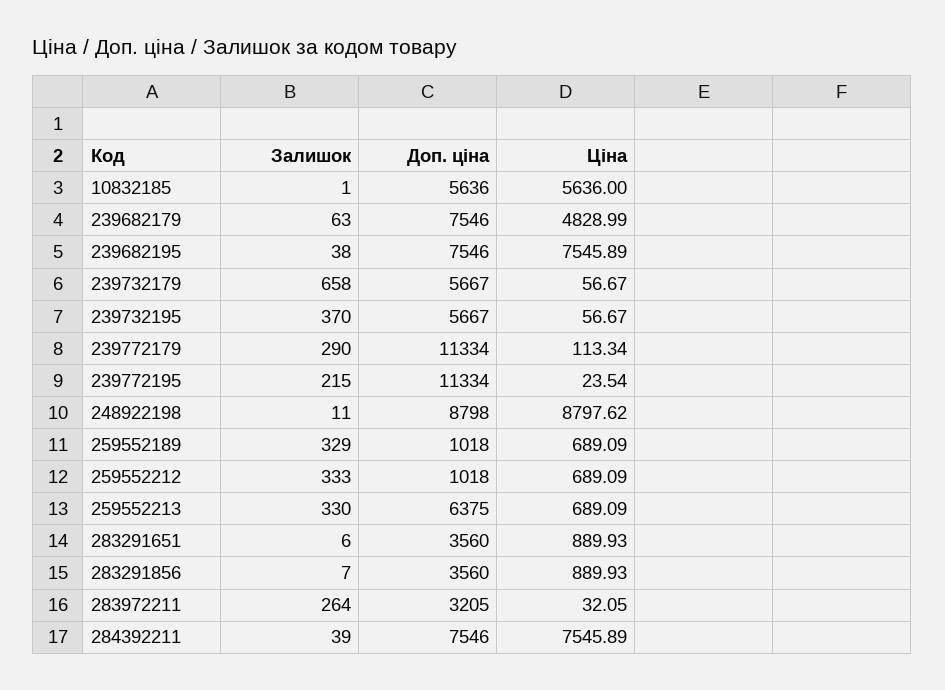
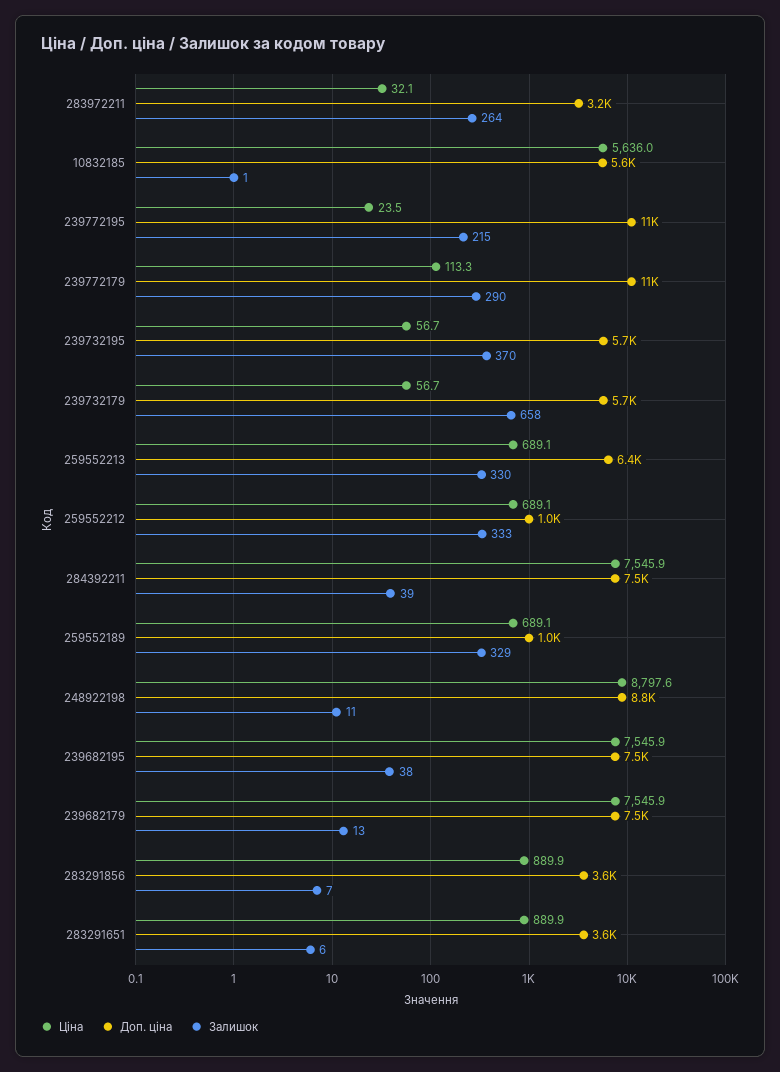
  {
    "Залишок": {
      "10832185": 1,
-     "239682179": 63,
+     "239682179": 13,
      "239682195": 38,
      "239732179": 658,
      "239732195": 370,
      "239772179": 290,
      "239772195": 215,
      "248922198": 11,
      "259552189": 329,
      "259552212": 333,
      "259552213": 330,
      "283291651": 6,
      "283291856": 7,
      "283972211": 264,
      "284392211": 39
    },
    "Доп. ціна": {
      "10832185": 5636,
      "239682179": 7546,
      "239682195": 7546,
      "239732179": 5667,
      "239732195": 5667,
      "239772179": 11334,
      "239772195": 11334,
      "248922198": 8798,
      "259552189": 1018,
      "259552212": 1018,
      "259552213": 6375,
      "283291651": 3560,
      "283291856": 3560,
      "283972211": 3205,
      "284392211": 7546
    },
    "Ціна": {
      "10832185": 5636,
-     "239682179": 4828.99,
+     "239682179": 7545.9,
      "239682195": 7545.89,
      "239732179": 56.67,
      "239732195": 56.67,
      "239772179": 113.34,
      "239772195": 23.54,
      "248922198": 8797.62,
      "259552189": 689.09,
      "259552212": 689.09,
      "259552213": 689.09,
      "283291651": 889.93,
      "283291856": 889.93,
      "283972211": 32.05,
      "284392211": 7545.89
    }
  }

